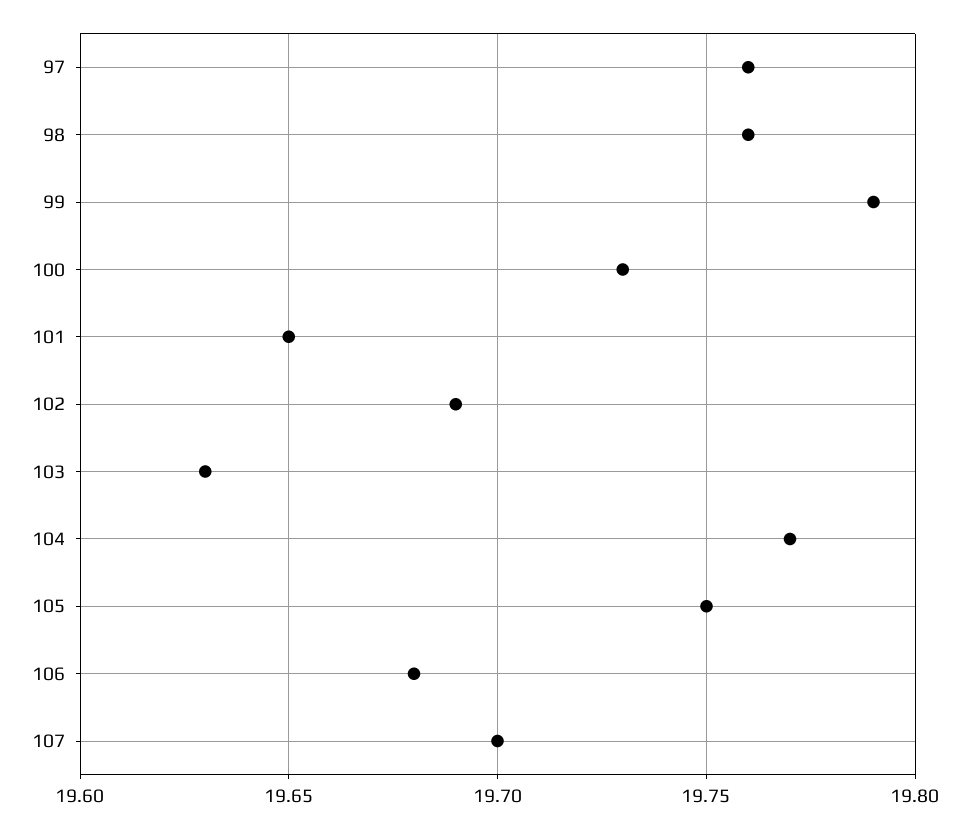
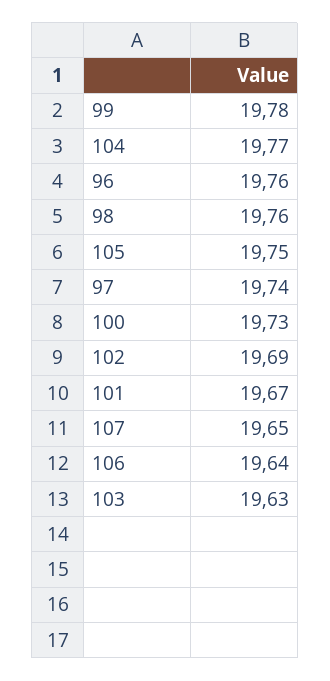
  {
-   "97": 19.76,
+   "97": 19.74,
    "98": 19.76,
-   "99": 19.79,
+   "99": 19.78,
    "100": 19.73,
-   "101": 19.65,
+   "101": 19.67,
    "102": 19.69,
    "103": 19.63,
    "104": 19.77,
    "105": 19.75,
-   "106": 19.68,
+   "106": 19.64,
-   "107": 19.7
+   "107": 19.65,
+   "96": 19.76
  }

